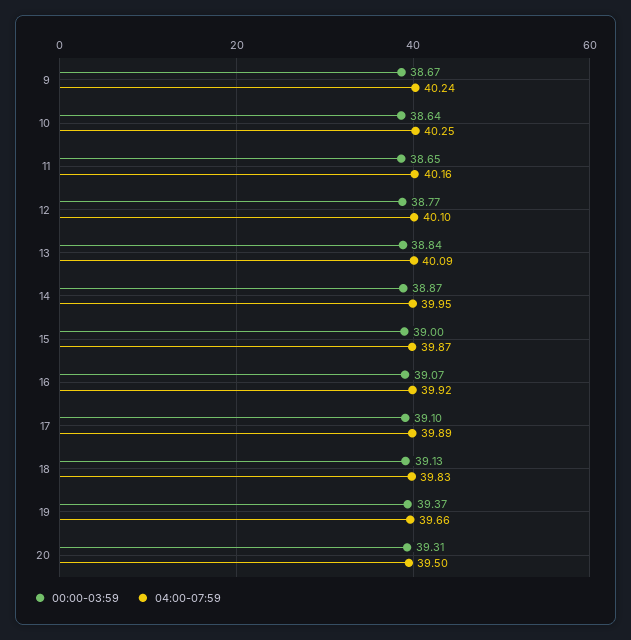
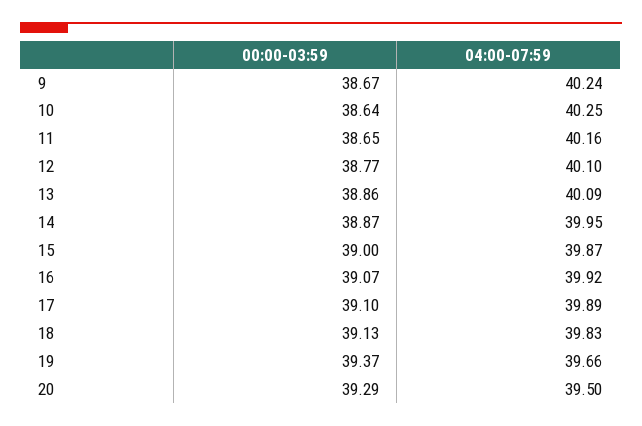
  {
    "00:00-03:59": {
      "9": 38.67,
      "10": 38.64,
      "11": 38.65,
      "12": 38.77,
-     "13": 38.84,
+     "13": 38.86,
      "14": 38.87,
      "15": 39,
      "16": 39.07,
      "17": 39.1,
      "18": 39.13,
      "19": 39.37,
-     "20": 39.31
+     "20": 39.29
    },
    "04:00-07:59": {
      "9": 40.24,
      "10": 40.25,
      "11": 40.16,
      "12": 40.1,
      "13": 40.09,
      "14": 39.95,
      "15": 39.87,
      "16": 39.92,
      "17": 39.89,
      "18": 39.83,
      "19": 39.66,
      "20": 39.5
    }
  }

